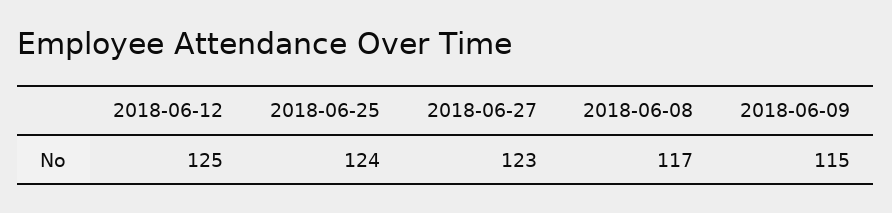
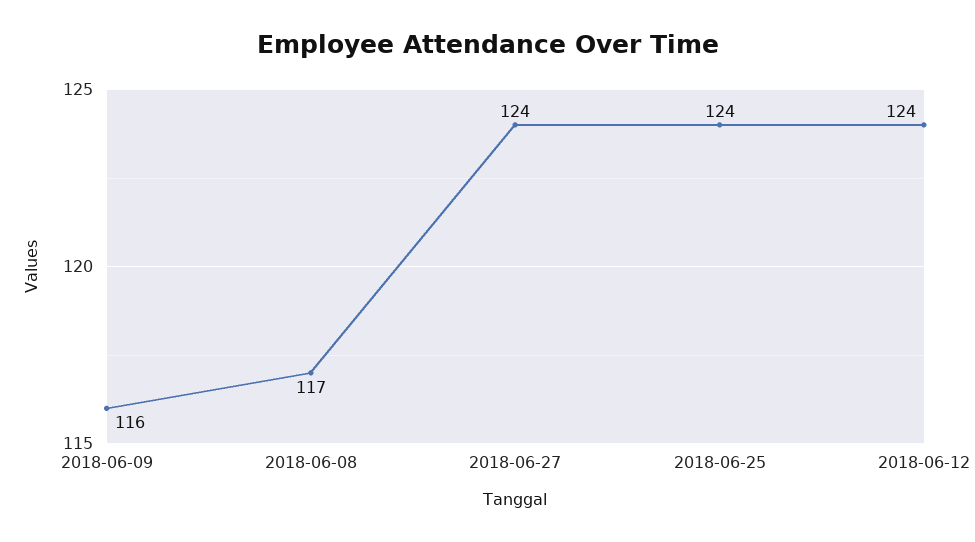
  {
-   "2018-06-12": 125,
+   "2018-06-12": 124,
    "2018-06-25": 124,
-   "2018-06-27": 123,
+   "2018-06-27": 124,
    "2018-06-08": 117,
-   "2018-06-09": 115
+   "2018-06-09": 116
  }

